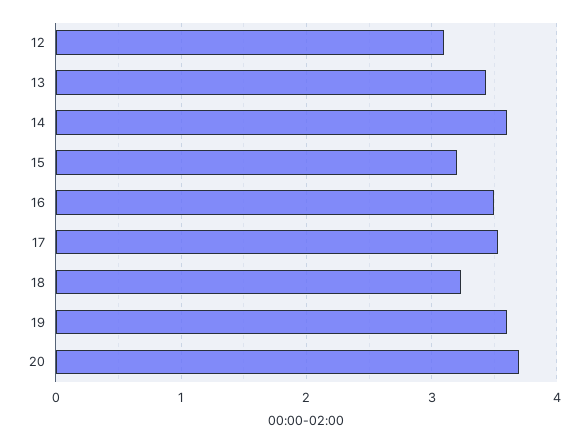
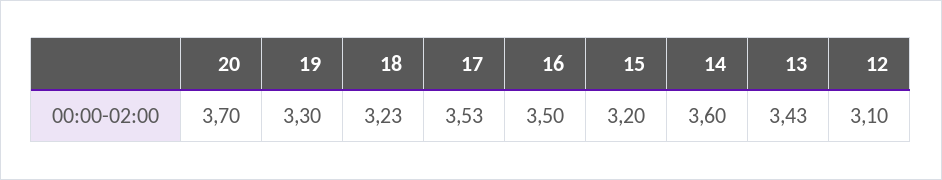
  {
    "12": 3.1,
    "13": 3.43,
    "14": 3.6,
    "15": 3.2,
    "16": 3.5,
    "17": 3.53,
    "18": 3.23,
-   "19": 3.6,
+   "19": 3.3,
    "20": 3.7
  }

